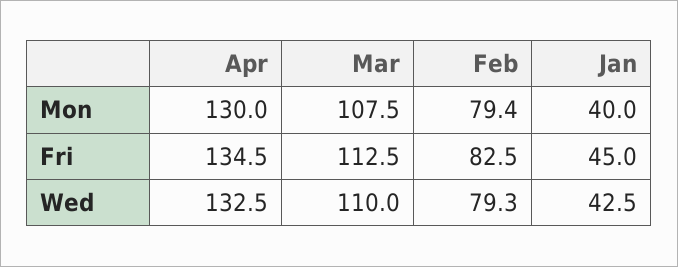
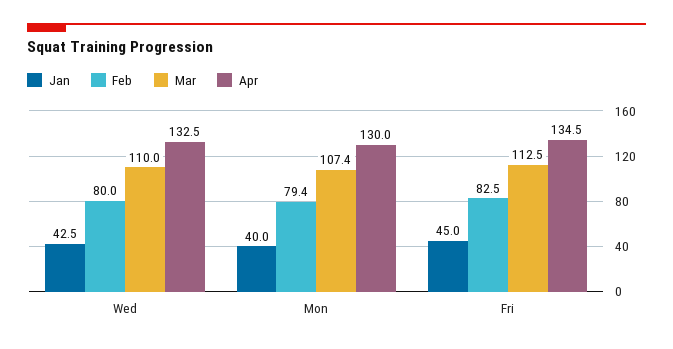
  {
    "Apr": {
      "Mon": 130,
      "Fri": 134.5,
      "Wed": 132.5
    },
    "Mar": {
-     "Mon": 107.5,
+     "Mon": 107.4,
      "Fri": 112.5,
      "Wed": 110
    },
    "Feb": {
      "Mon": 79.4,
      "Fri": 82.5,
-     "Wed": 79.3
+     "Wed": 80
    },
    "Jan": {
      "Mon": 40,
      "Fri": 45,
      "Wed": 42.5
    }
  }

